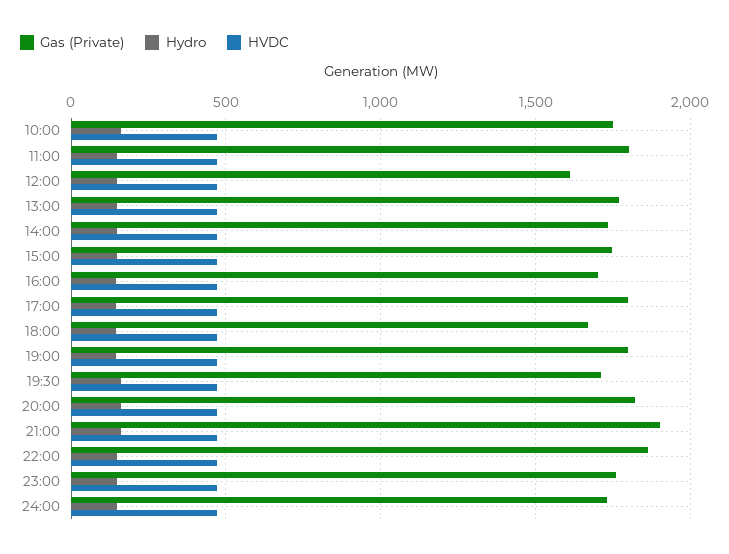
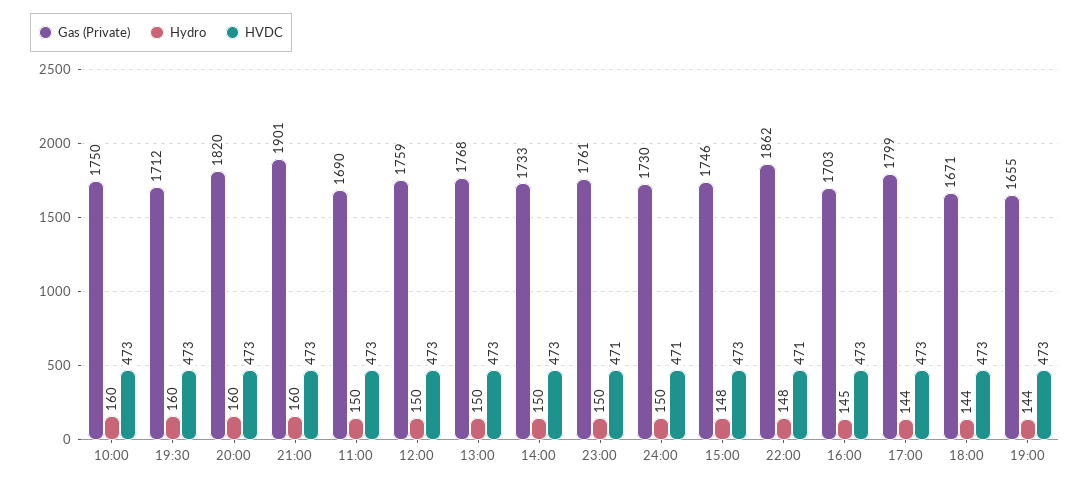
  {
    "Gas (Private)": {
      "10:00": 1750,
-     "11:00": 1800,
+     "11:00": 1690,
-     "12:00": 1600,
+     "12:00": 1759,
      "13:00": 1768,
      "14:00": 1733,
      "15:00": 1746,
      "16:00": 1703,
      "17:00": 1799,
      "18:00": 1671,
-     "19:00": 1800,
+     "19:00": 1655,
      "19:30": 1712,
      "20:00": 1820,
      "21:00": 1901,
      "22:00": 1862,
      "23:00": 1761,
      "24:00": 1730
    },
    "Hydro": {
      "10:00": 160,
      "11:00": 150,
      "12:00": 150,
      "13:00": 150,
      "14:00": 150,
      "15:00": 148,
      "16:00": 145,
      "17:00": 144,
      "18:00": 144,
      "19:00": 144,
      "19:30": 160,
      "20:00": 160,
      "21:00": 160,
      "22:00": 148,
      "23:00": 150,
      "24:00": 150
    },
    "HVDC": {
      "10:00": 473,
      "11:00": 473,
      "12:00": 473,
      "13:00": 473,
      "14:00": 473,
      "15:00": 473,
      "16:00": 473,
      "17:00": 473,
      "18:00": 473,
      "19:00": 473,
      "19:30": 473,
      "20:00": 473,
      "21:00": 473,
      "22:00": 471,
      "23:00": 471,
      "24:00": 471
    }
  }

